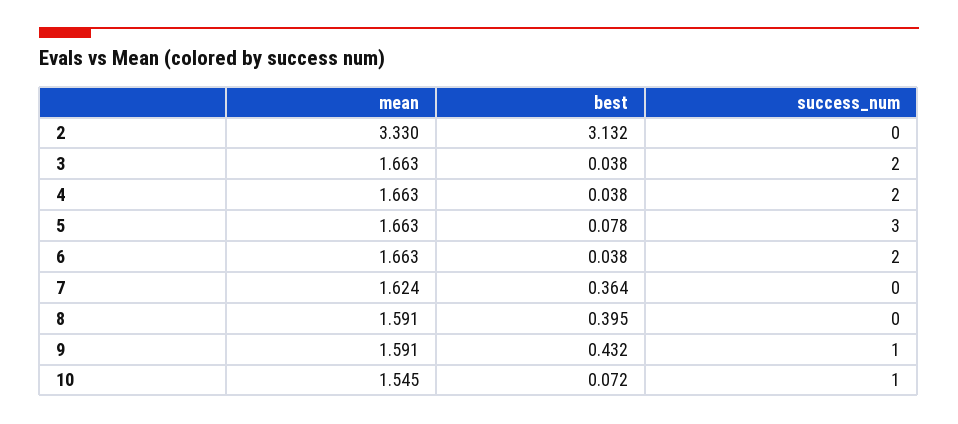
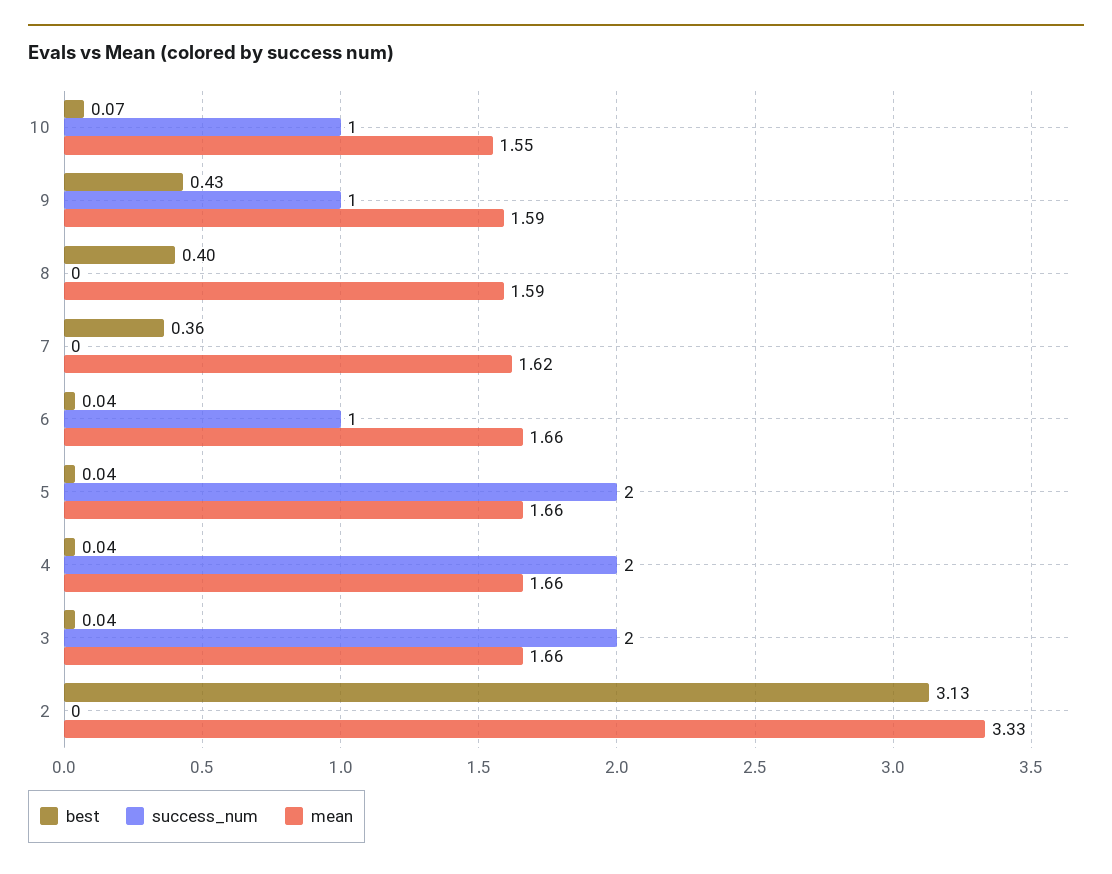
  {
    "mean": {
      "2": 3.33,
      "3": 1.663,
      "4": 1.663,
      "5": 1.663,
      "6": 1.663,
      "7": 1.624,
      "8": 1.591,
      "9": 1.591,
      "10": 1.545
    },
    "best": {
      "2": 3.132,
      "3": 0.038,
      "4": 0.038,
-     "5": 0.078,
+     "5": 0.04,
      "6": 0.038,
      "7": 0.364,
      "8": 0.395,
      "9": 0.432,
      "10": 0.072
    },
    "success_num": {
      "2": 0,
      "3": 2,
      "4": 2,
-     "5": 3,
+     "5": 2,
-     "6": 2,
+     "6": 1,
      "7": 0,
      "8": 0,
      "9": 1,
      "10": 1
    }
  }

